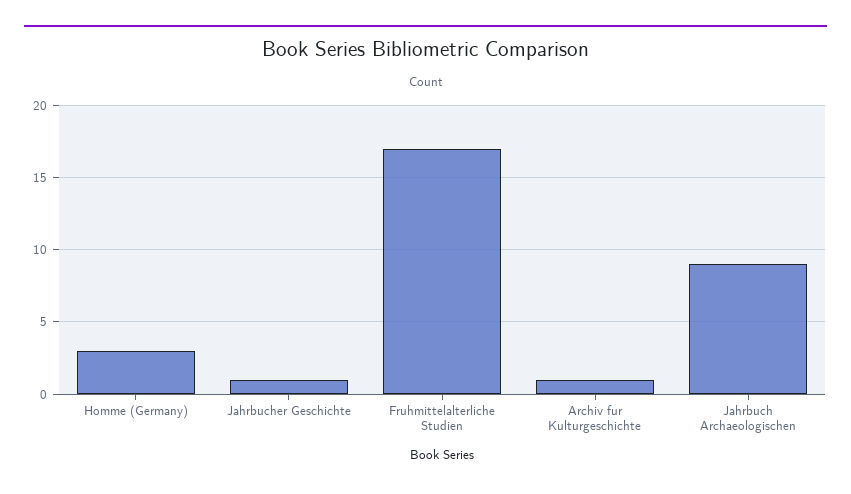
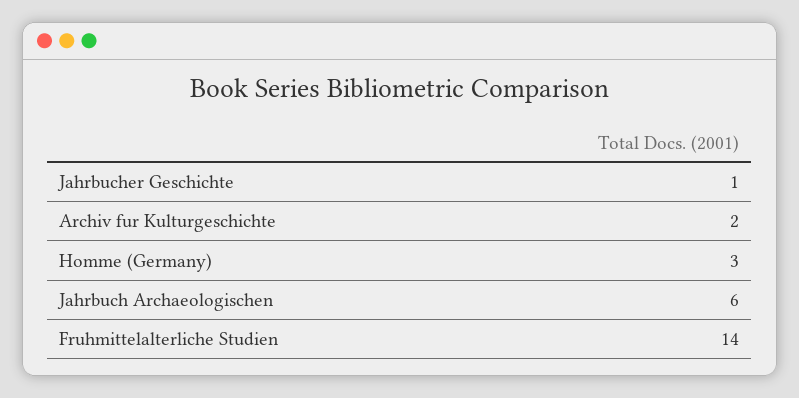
  {
    "Homme (Germany)": 3,
    "Jahrbucher Geschichte": 1,
-   "Fruhmittelalterliche Studien": 17,
+   "Fruhmittelalterliche Studien": 14,
-   "Archiv fur Kulturgeschichte": 1,
+   "Archiv fur Kulturgeschichte": 2,
-   "Jahrbuch Archaeologischen": 9
+   "Jahrbuch Archaeologischen": 6
  }

